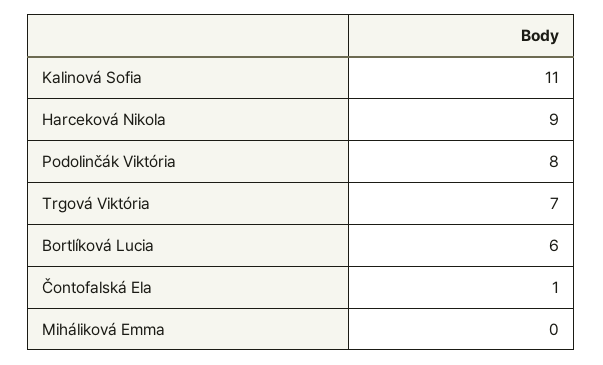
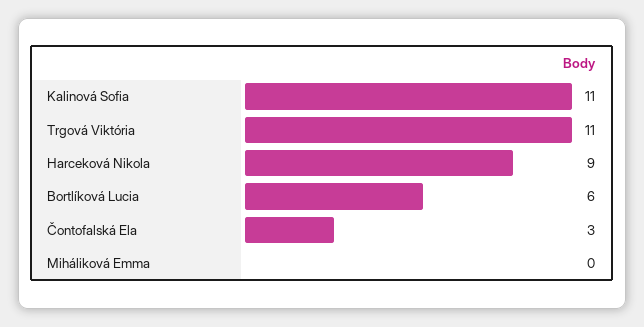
  {
    "Kalinová Sofia": 11,
    "Harceková Nikola": 9,
-   "Podolinčák Viktória": 8,
-   "Trgová Viktória": 7,
+   "Trgová Viktória": 11,
    "Bortlíková Lucia": 6,
-   "Čontofalská Ela": 1,
+   "Čontofalská Ela": 3,
    "Miháliková Emma": 0
  }

